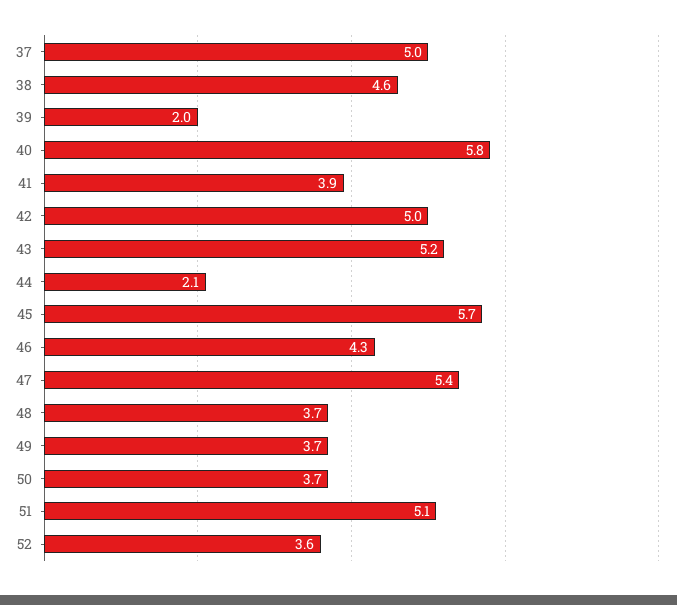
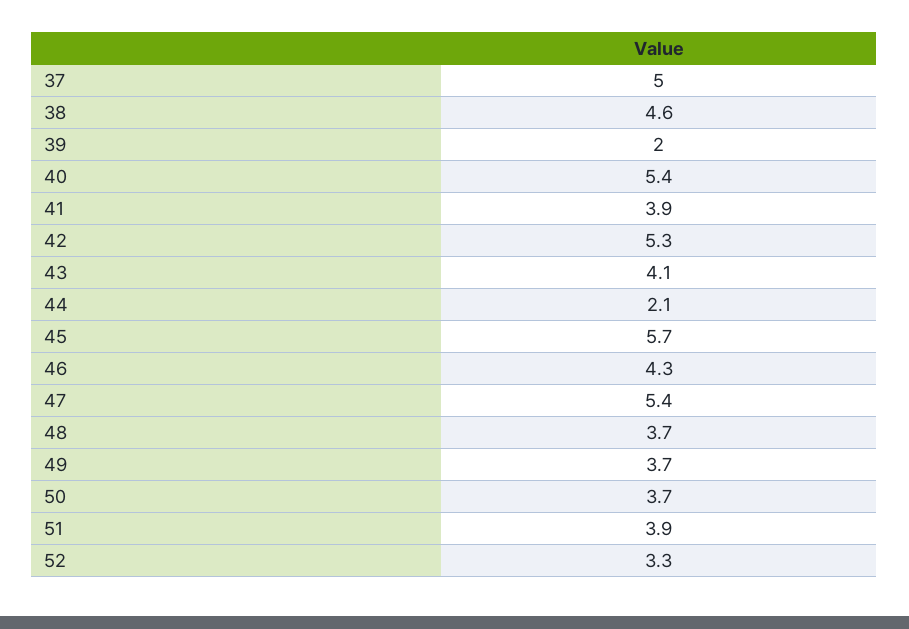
  {
    "37": 5,
    "38": 4.6,
    "39": 2,
-   "40": 5.8,
+   "40": 5.4,
    "41": 3.9,
-   "42": 5,
+   "42": 5.3,
-   "43": 5.2,
+   "43": 4.1,
    "44": 2.1,
    "45": 5.7,
    "46": 4.3,
    "47": 5.4,
    "48": 3.7,
    "49": 3.7,
    "50": 3.7,
-   "51": 5.1,
+   "51": 3.9,
-   "52": 3.6
+   "52": 3.3
  }

